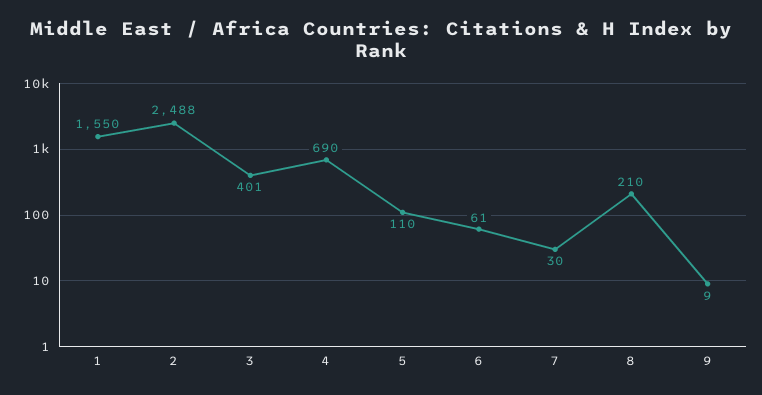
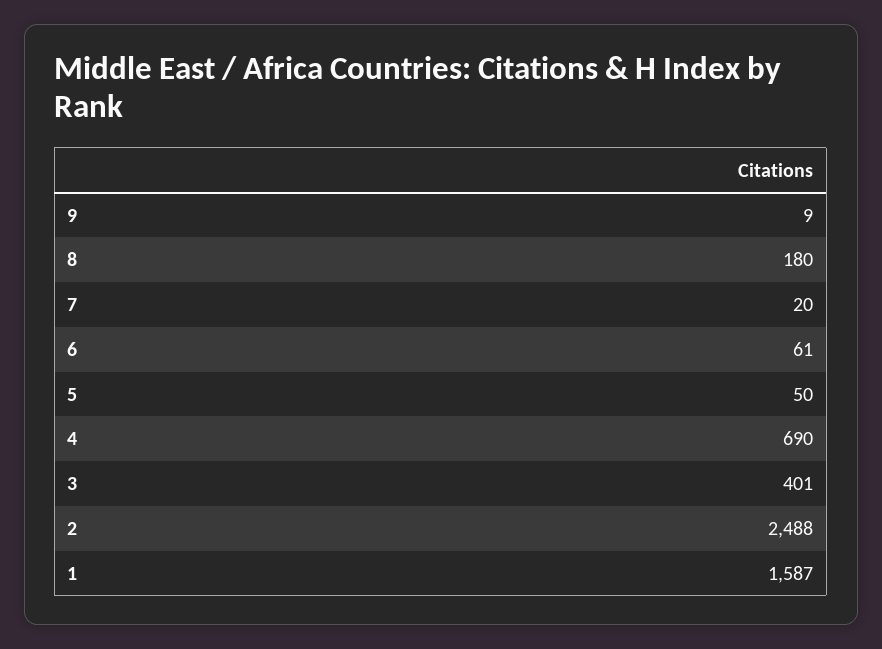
  {
-   "1": 1550,
+   "1": 1587,
    "2": 2488,
    "3": 401,
    "4": 690,
-   "5": 110,
+   "5": 50,
    "6": 61,
-   "7": 30,
+   "7": 20,
-   "8": 210,
+   "8": 180,
    "9": 9
  }

